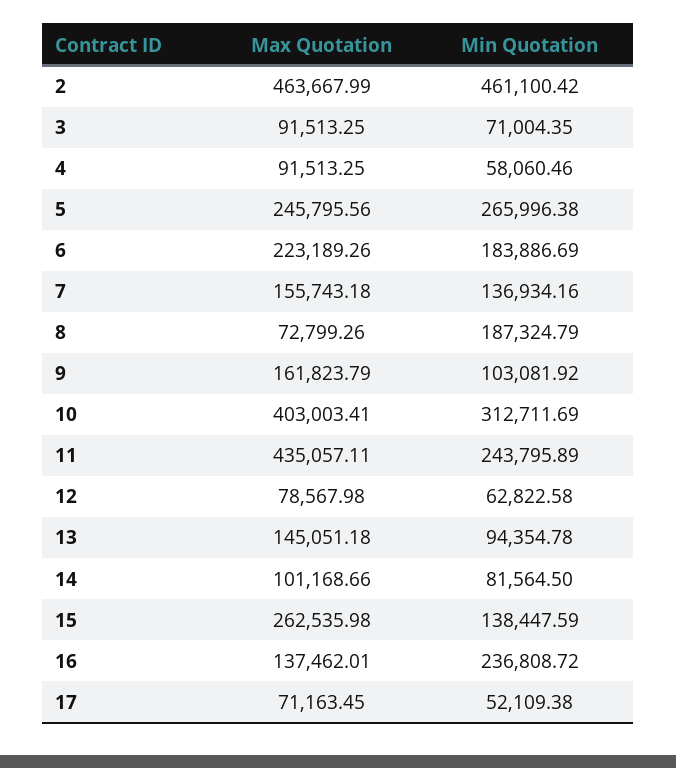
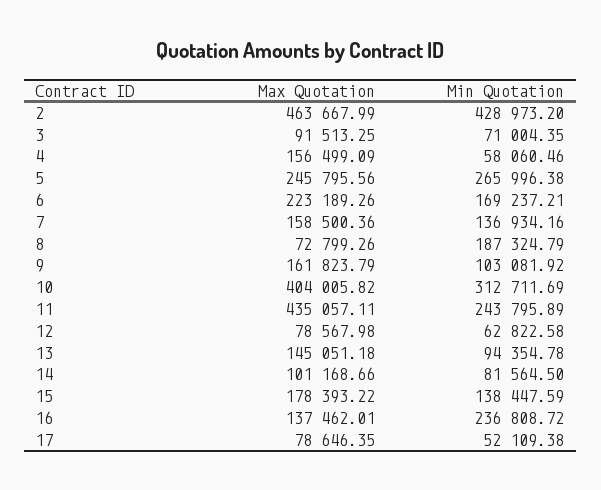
  {
    "Max Quotation": {
      "2": 463667.99,
      "3": 91513.25,
-     "4": 91513.25,
+     "4": 156499.09,
      "5": 245795.56,
      "6": 223189.26,
-     "7": 155743.18,
+     "7": 158500.36,
      "8": 72799.26,
      "9": 161823.79,
-     "10": 403003.41,
+     "10": 404005.82,
      "11": 435057.11,
      "12": 78567.98,
      "13": 145051.18,
      "14": 101168.66,
-     "15": 262535.98,
+     "15": 178393.22,
      "16": 137462.01,
-     "17": 71163.45
+     "17": 78646.35
    },
    "Min Quotation": {
-     "2": 461100.42,
+     "2": 428973.2,
      "3": 71004.35,
      "4": 58060.46,
      "5": 265996.38,
-     "6": 183886.69,
+     "6": 169237.21,
      "7": 136934.16,
      "8": 187324.79,
      "9": 103081.92,
      "10": 312711.69,
      "11": 243795.89,
      "12": 62822.58,
      "13": 94354.78,
      "14": 81564.5,
      "15": 138447.59,
      "16": 236808.72,
      "17": 52109.38
    }
  }

